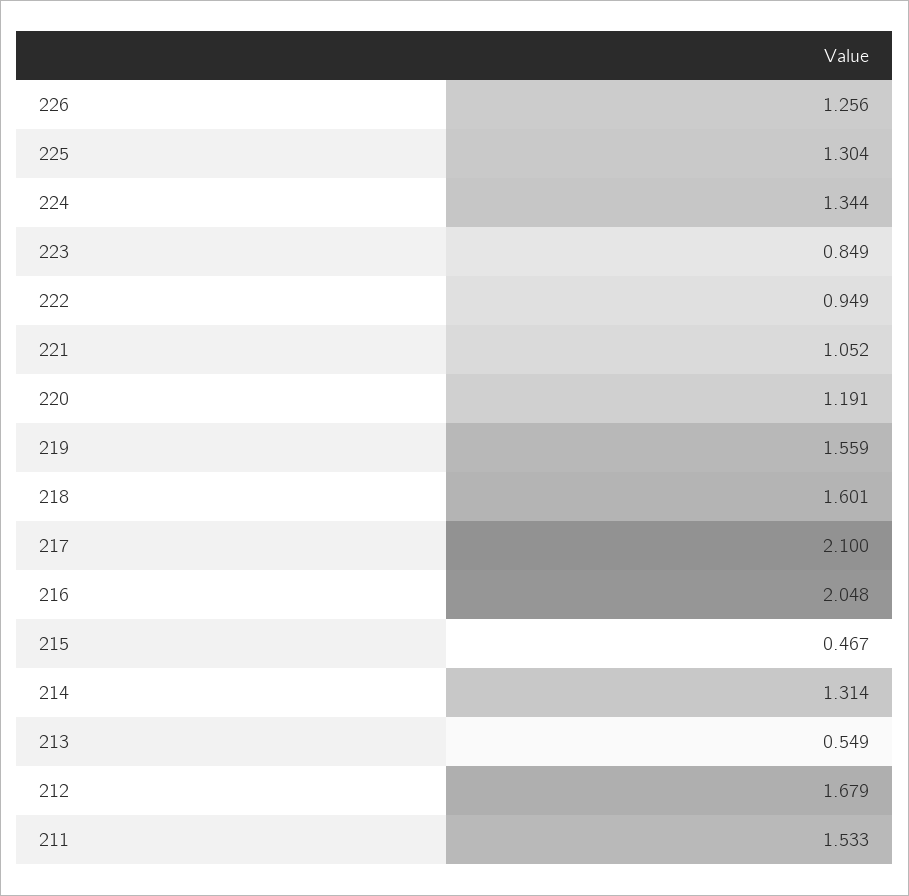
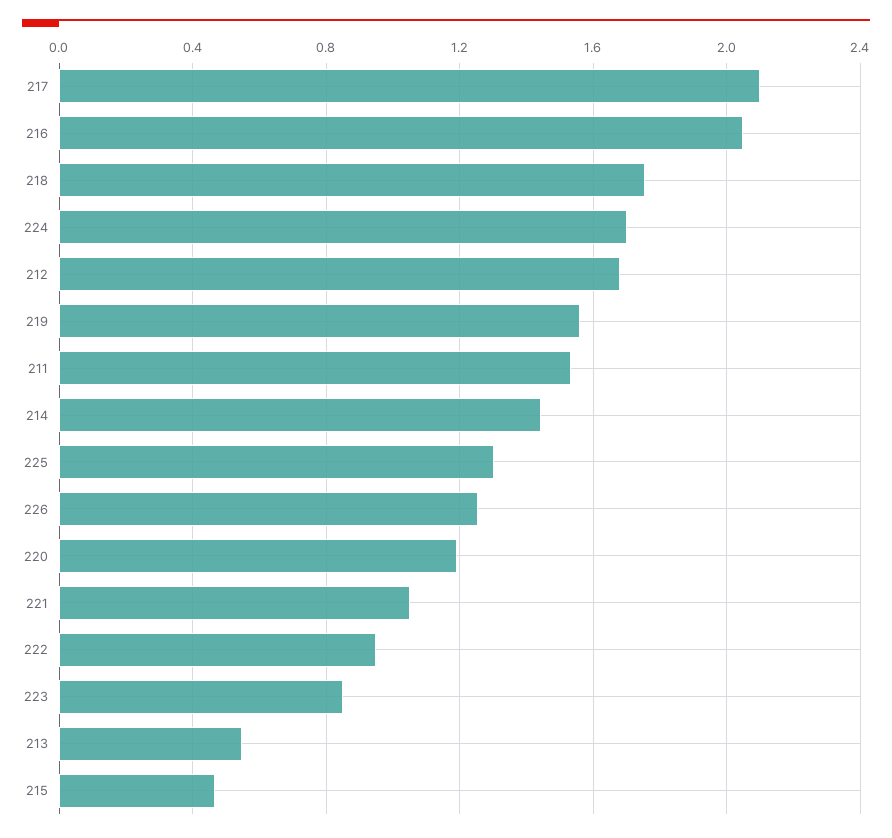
  {
    "226": 1.256,
    "225": 1.304,
-   "224": 1.344,
+   "224": 1.7,
    "223": 0.849,
    "222": 0.949,
    "221": 1.052,
    "220": 1.191,
    "219": 1.559,
-   "218": 1.601,
+   "218": 1.75,
    "217": 2.1,
    "216": 2.048,
    "215": 0.467,
-   "214": 1.314,
+   "214": 1.45,
    "213": 0.549,
    "212": 1.679,
    "211": 1.533
  }

